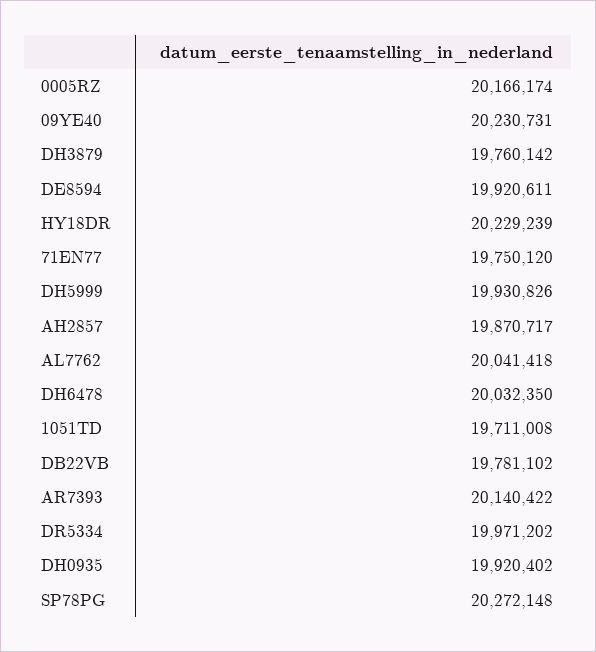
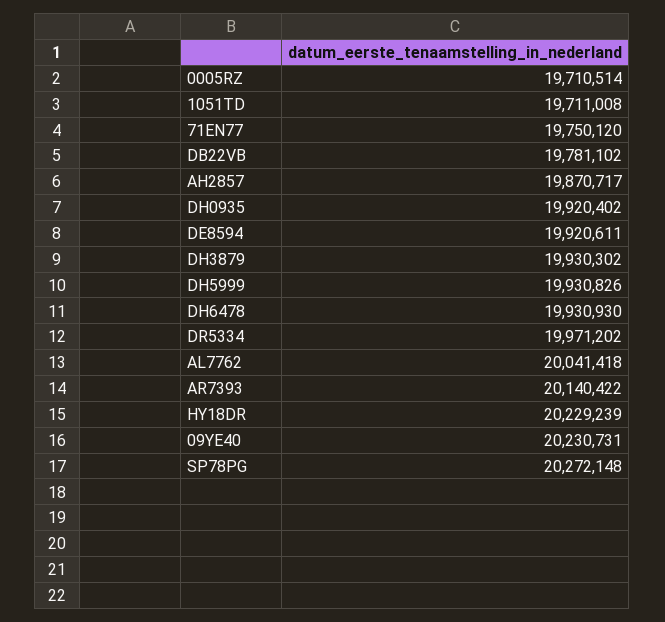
  {
-   "0005RZ": 20166174,
+   "0005RZ": 19710514,
    "09YE40": 20230731,
-   "DH3879": 19760142,
+   "DH3879": 19930302,
    "DE8594": 19920611,
    "HY18DR": 20229239,
    "71EN77": 19750120,
    "DH5999": 19930826,
    "AH2857": 19870717,
    "AL7762": 20041418,
-   "DH6478": 20032350,
+   "DH6478": 19930930,
    "1051TD": 19711008,
    "DB22VB": 19781102,
    "AR7393": 20140422,
    "DR5334": 19971202,
    "DH0935": 19920402,
    "SP78PG": 20272148
  }

